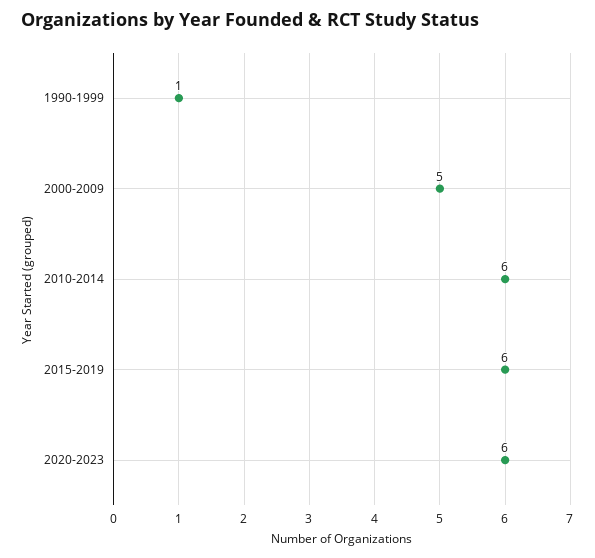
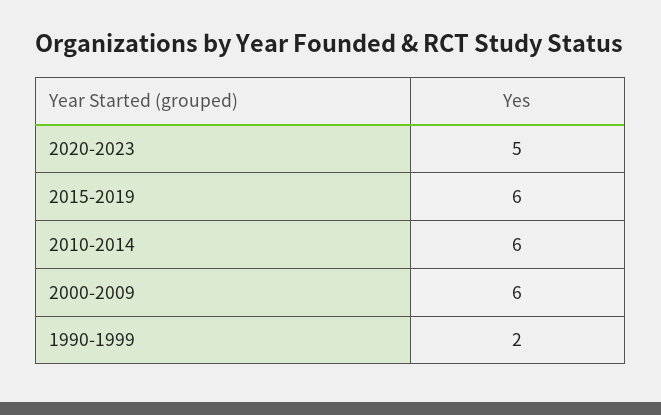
  {
-   "1990-1999": 1,
+   "1990-1999": 2,
-   "2000-2009": 5,
+   "2000-2009": 6,
    "2010-2014": 6,
    "2015-2019": 6,
-   "2020-2023": 6
+   "2020-2023": 5
  }

